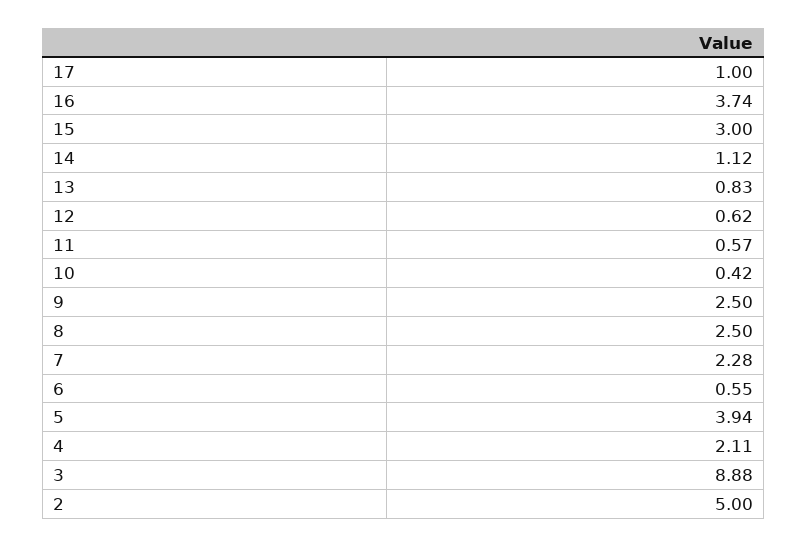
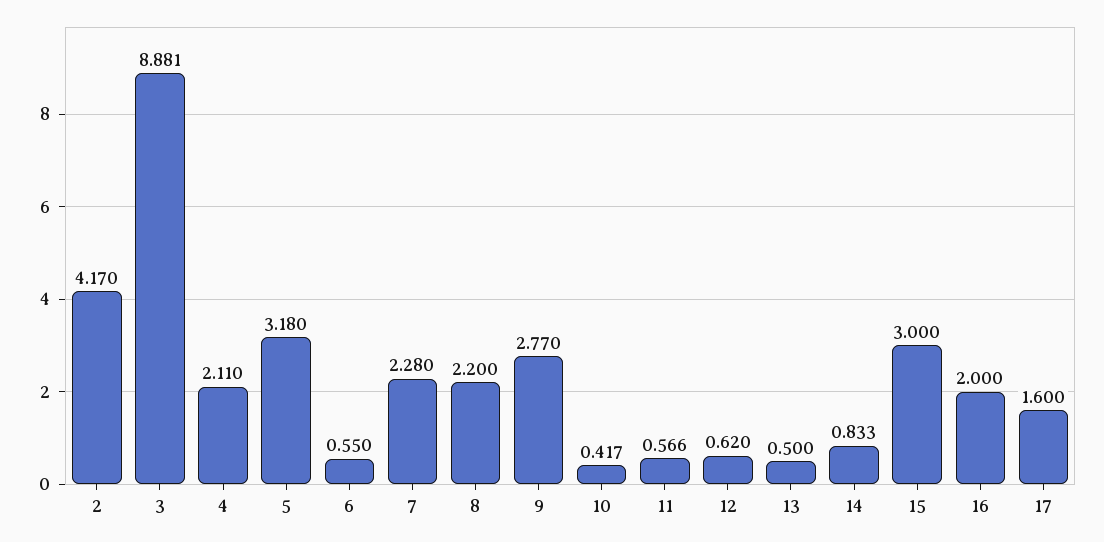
  {
-   "17": 1,
+   "17": 1.6,
-   "16": 3.74,
+   "16": 2,
    "15": 3,
-   "14": 1.12,
+   "14": 0.833,
-   "13": 0.83,
+   "13": 0.5,
    "12": 0.62,
    "11": 0.566,
    "10": 0.417,
-   "9": 2.5,
+   "9": 2.77,
-   "8": 2.5,
+   "8": 2.2,
    "7": 2.28,
    "6": 0.55,
-   "5": 3.94,
+   "5": 3.18,
    "4": 2.11,
    "3": 8.881,
-   "2": 5
+   "2": 4.17
  }

